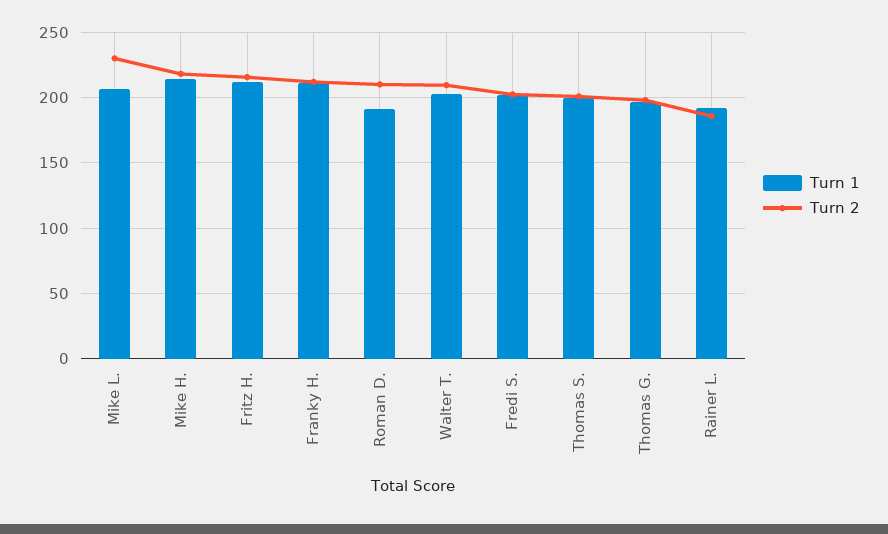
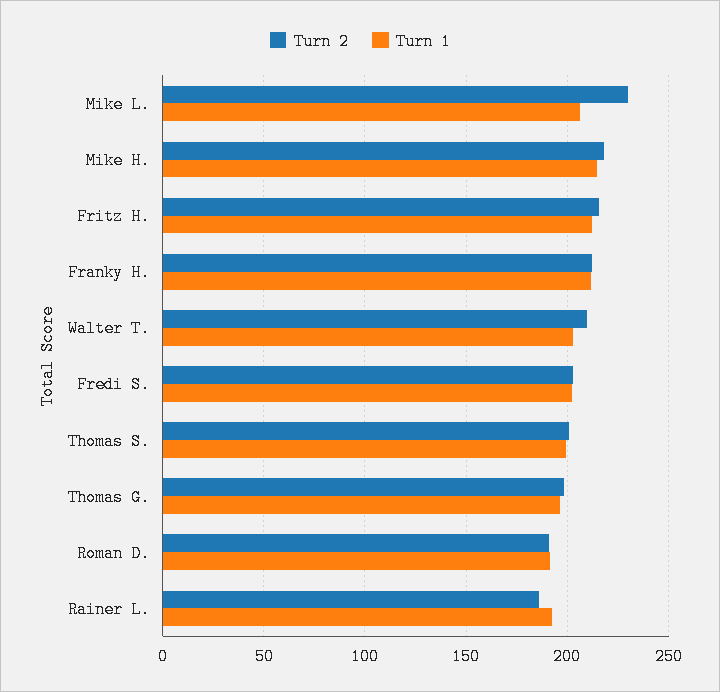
  {
    "Turn 1": {
      "Mike L.": 205,
      "Mike H.": 215,
      "Fritz H.": 210,
      "Franky H.": 210,
      "Roman D.": 190,
      "Walter T.": 205,
      "Fredi S.": 200,
      "Thomas S.": 200,
      "Thomas G.": 195,
      "Rainer L.": 190
    },
    "Turn 2": {
      "Mike L.": 230,
      "Mike H.": 220,
      "Fritz H.": 215,
      "Franky H.": 210,
-     "Roman D.": 210,
+     "Roman D.": 190,
      "Walter T.": 210,
      "Fredi S.": 205,
      "Thomas S.": 200,
      "Thomas G.": 200,
      "Rainer L.": 185
    }
  }

